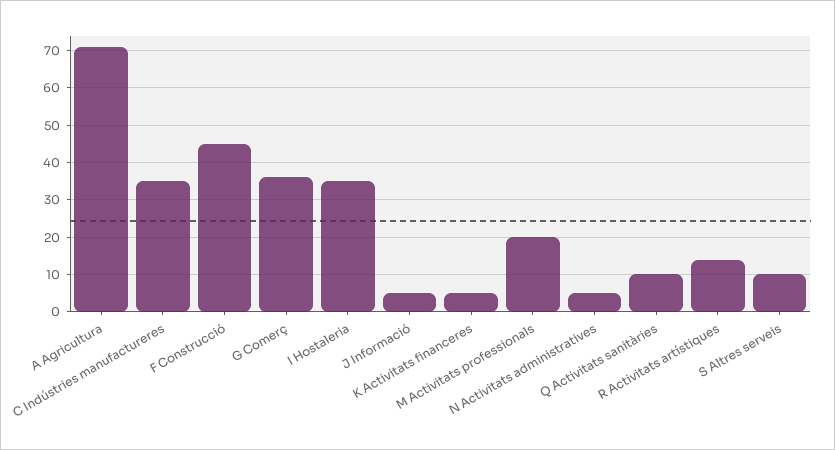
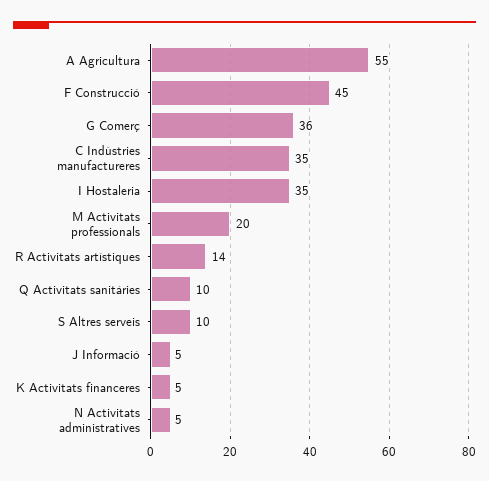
  {
-   "A Agricultura": 70,
+   "A Agricultura": 55,
    "C Indústries manufactureres": 35,
    "F Construcció": 45,
    "G Comerç": 36,
    "I Hostaleria": 35,
    "J Informació": 5,
    "K Activitats financeres": 5,
    "M Activitats professionals": 20,
    "N Activitats administratives": 5,
    "Q Activitats sanitàries": 10,
    "R Activitats artístiques": 14,
    "S Altres serveis": 10
  }

